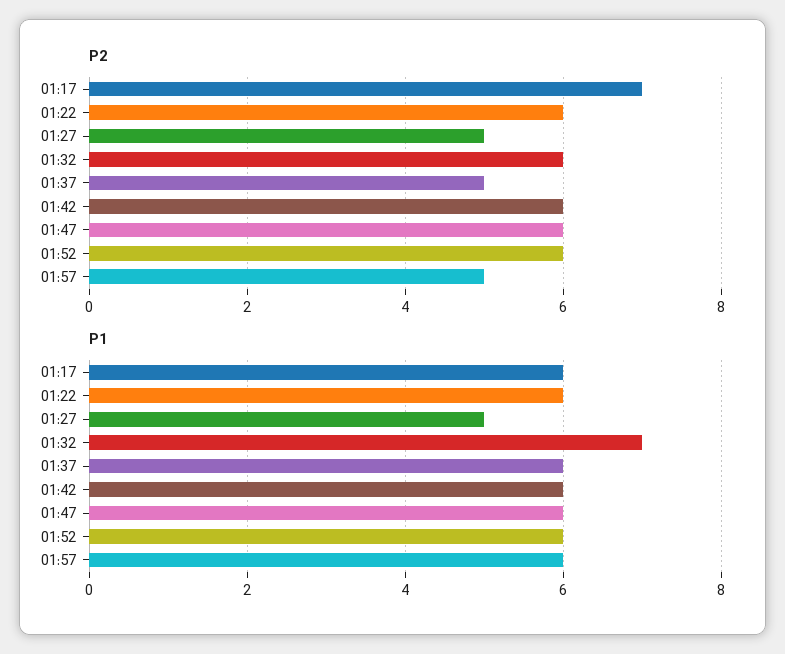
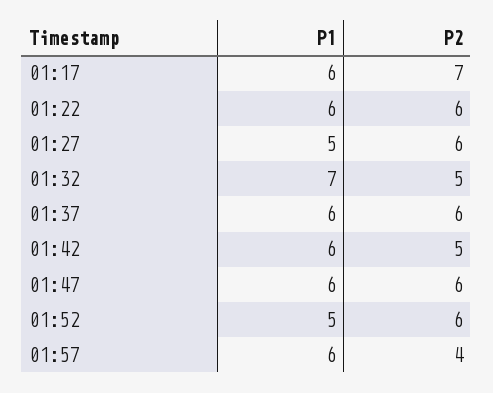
  {
    "P2": {
      "01:17": 7,
      "01:22": 6,
-     "01:27": 5,
+     "01:27": 6,
-     "01:32": 6,
+     "01:32": 5,
-     "01:37": 5,
+     "01:37": 6,
-     "01:42": 6,
+     "01:42": 5,
      "01:47": 6,
      "01:52": 6,
-     "01:57": 5
+     "01:57": 4
    },
    "P1": {
      "01:17": 6,
      "01:22": 6,
      "01:27": 5,
      "01:32": 7,
      "01:37": 6,
      "01:42": 6,
      "01:47": 6,
-     "01:52": 6,
+     "01:52": 5,
      "01:57": 6
    }
  }

